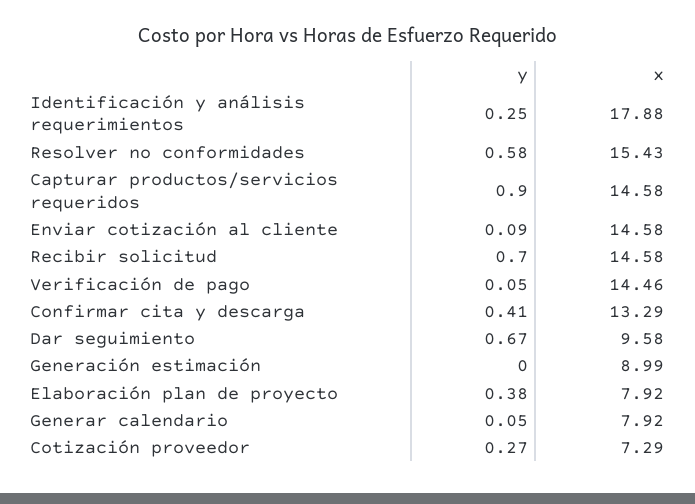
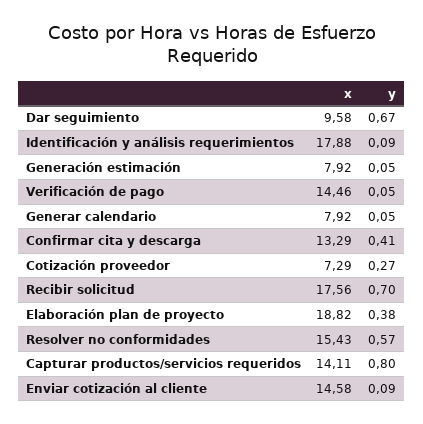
  {
    "y": {
-     "Identificación y análisis requerimientos": 0.25,
+     "Identificación y análisis requerimientos": 0.09,
-     "Resolver no conformidades": 0.58,
+     "Resolver no conformidades": 0.57,
-     "Capturar productos/servicios requeridos": 0.9,
+     "Capturar productos/servicios requeridos": 0.8,
      "Enviar cotización al cliente": 0.09,
      "Recibir solicitud": 0.7,
      "Verificación de pago": 0.05,
      "Confirmar cita y descarga": 0.41,
      "Dar seguimiento": 0.67,
-     "Generación estimación": 0,
+     "Generación estimación": 0.05,
      "Elaboración plan de proyecto": 0.38,
      "Generar calendario": 0.05,
      "Cotización proveedor": 0.27
    },
    "x": {
      "Identificación y análisis requerimientos": 17.88,
      "Resolver no conformidades": 15.43,
-     "Capturar productos/servicios requeridos": 14.58,
+     "Capturar productos/servicios requeridos": 14.11,
      "Enviar cotización al cliente": 14.58,
-     "Recibir solicitud": 14.58,
+     "Recibir solicitud": 17.56,
      "Verificación de pago": 14.46,
      "Confirmar cita y descarga": 13.29,
      "Dar seguimiento": 9.58,
-     "Generación estimación": 8.99,
+     "Generación estimación": 7.92,
-     "Elaboración plan de proyecto": 7.92,
+     "Elaboración plan de proyecto": 18.82,
      "Generar calendario": 7.92,
      "Cotización proveedor": 7.29
    }
  }

